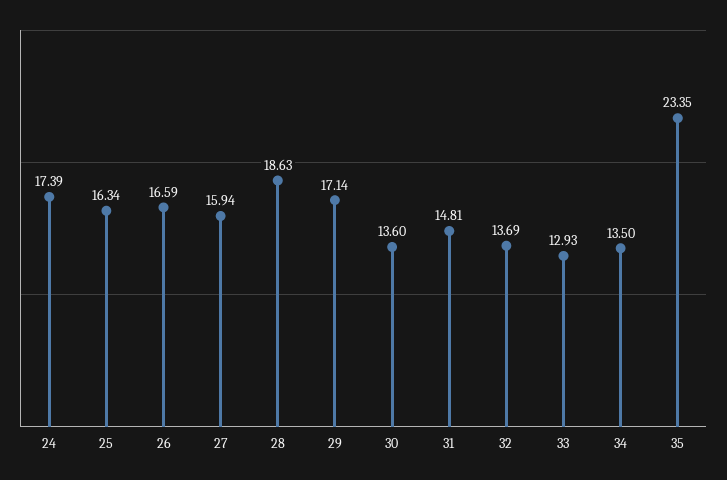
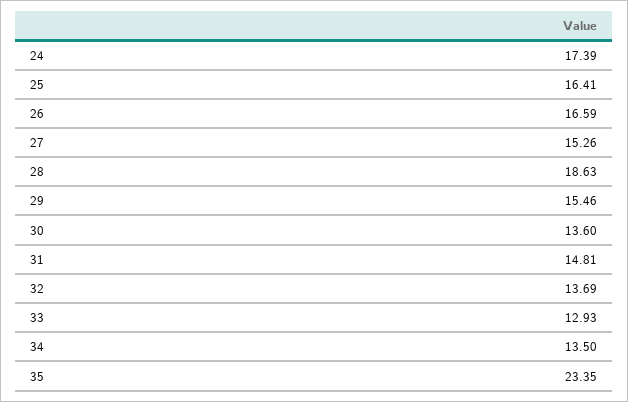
  {
    "24": 17.39,
-   "25": 16.34,
+   "25": 16.41,
    "26": 16.59,
-   "27": 15.94,
+   "27": 15.26,
    "28": 18.63,
-   "29": 17.14,
+   "29": 15.46,
    "30": 13.6,
    "31": 14.81,
    "32": 13.69,
    "33": 12.93,
    "34": 13.5,
    "35": 23.35
  }

